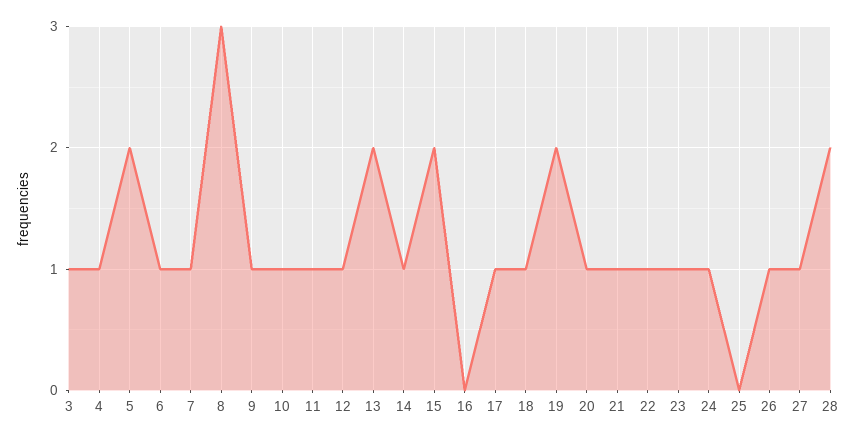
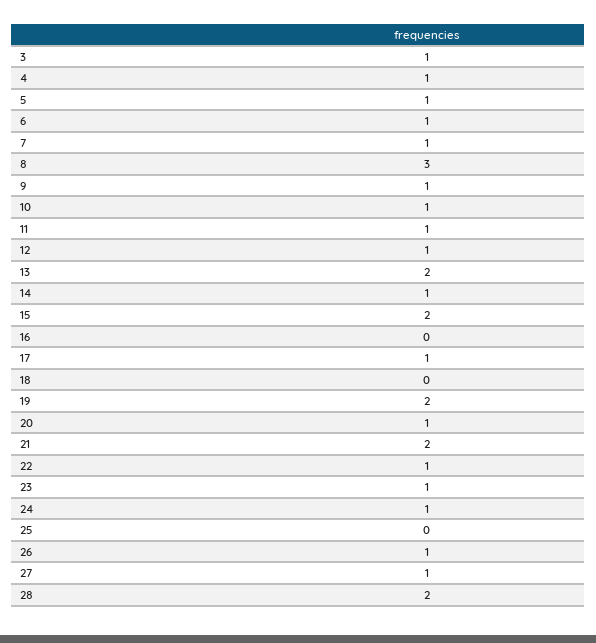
  {
    "3": 1,
    "4": 1,
-   "5": 2,
+   "5": 1,
    "6": 1,
    "7": 1,
    "8": 3,
    "9": 1,
    "10": 1,
    "11": 1,
    "12": 1,
    "13": 2,
    "14": 1,
    "15": 2,
    "16": 0,
    "17": 1,
-   "18": 1,
+   "18": 0,
    "19": 2,
    "20": 1,
-   "21": 1,
+   "21": 2,
    "22": 1,
    "23": 1,
    "24": 1,
    "25": 0,
    "26": 1,
    "27": 1,
    "28": 2
  }

